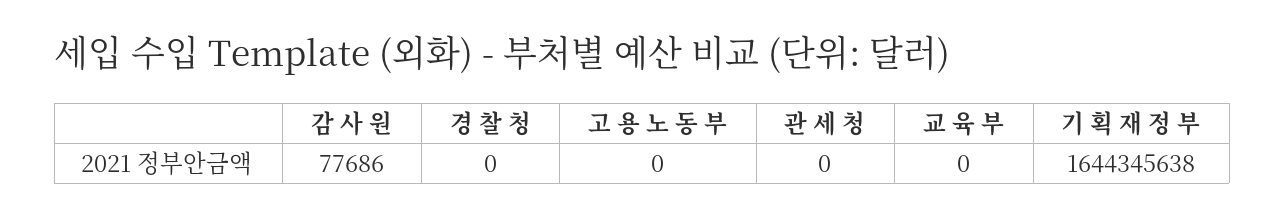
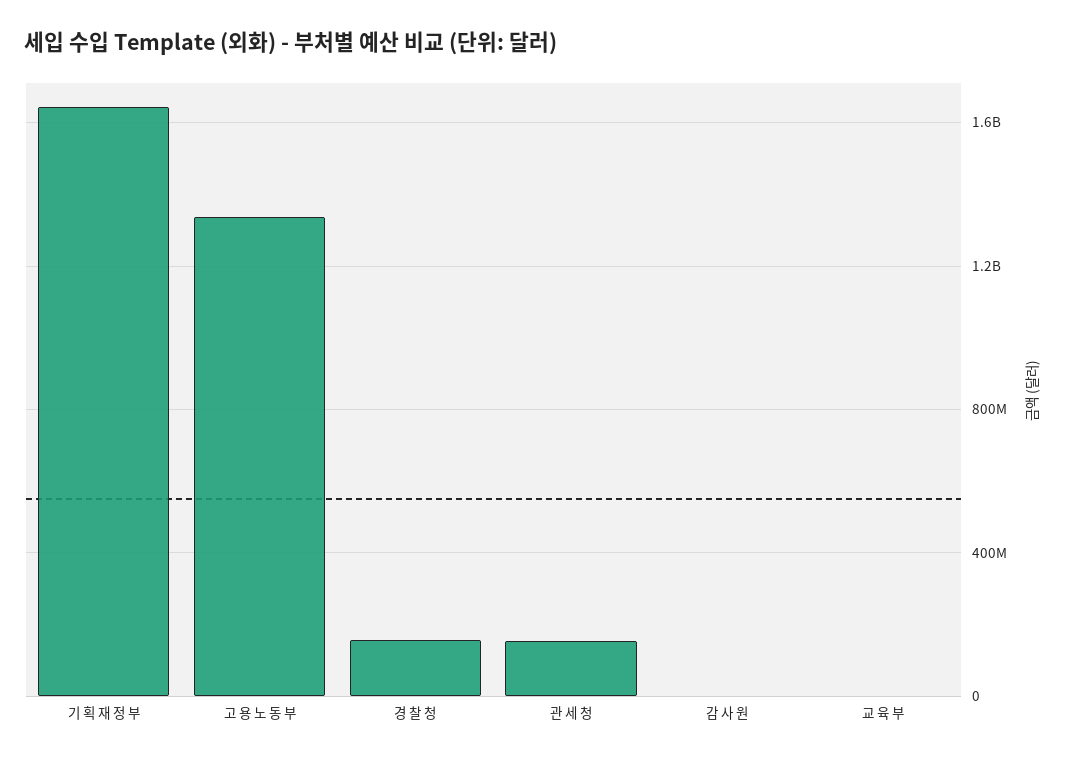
  {
    "감 사 원": 77686,
-   "경 찰 청": 0,
+   "경 찰 청": 150000000,
-   "고 용 노 동 부": 0,
+   "고 용 노 동 부": 1350000000,
-   "관 세 청": 0,
+   "관 세 청": 150000000,
    "교 육 부": 0,
    "기 획 재 정 부": 1644345638
  }

